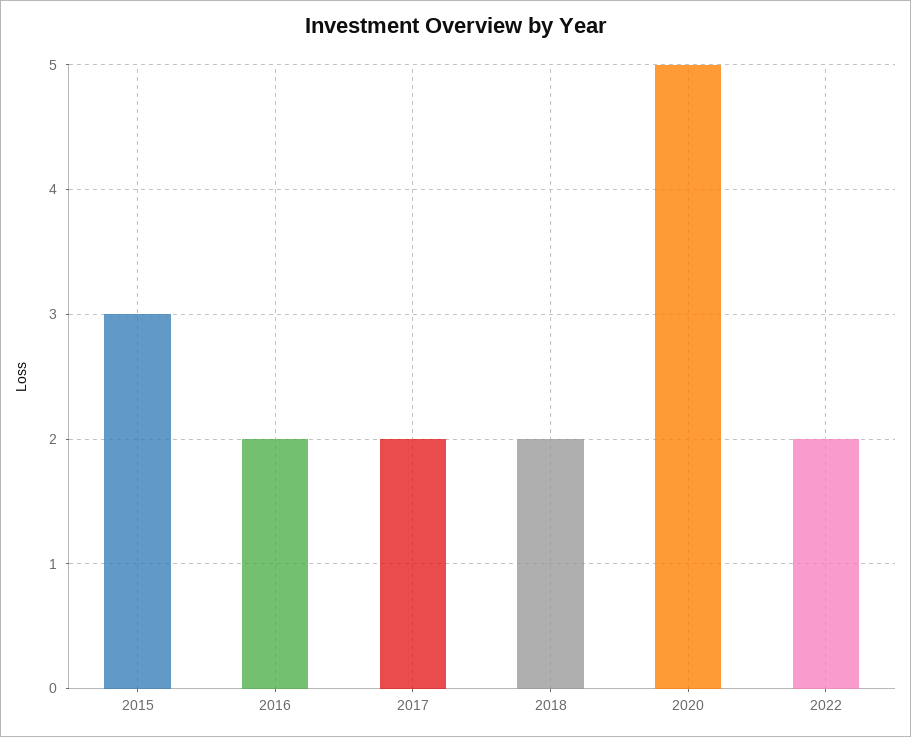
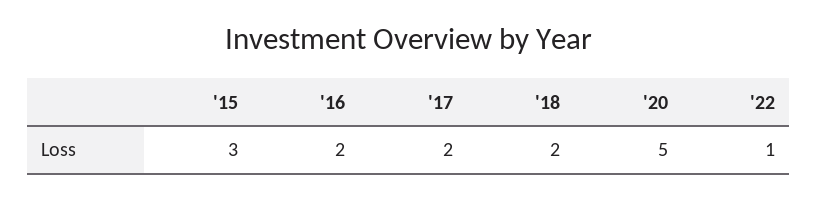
  {
    "2015": 3,
    "2016": 2,
    "2017": 2,
    "2018": 2,
    "2020": 5,
-   "2022": 2
+   "2022": 1
  }

